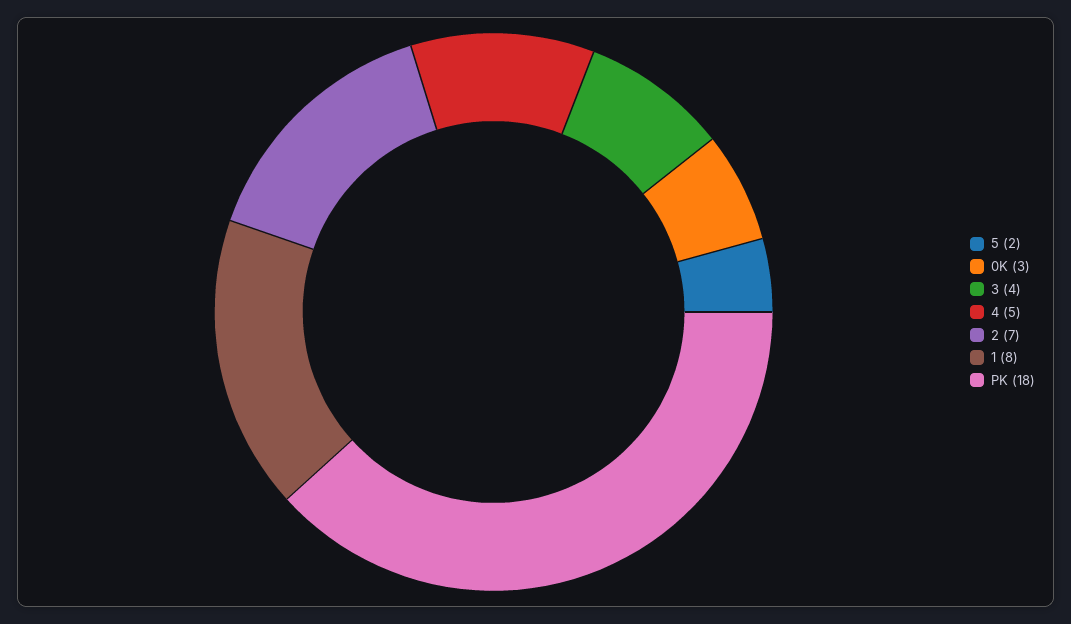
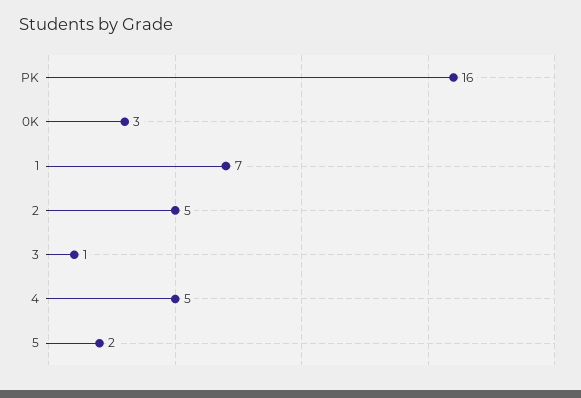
  {
    "5": 2,
    "0K": 3,
-   "3": 4,
+   "3": 1,
    "4": 5,
-   "2": 7,
+   "2": 5,
-   "1": 8,
+   "1": 7,
-   "PK": 18
+   "PK": 16
  }

